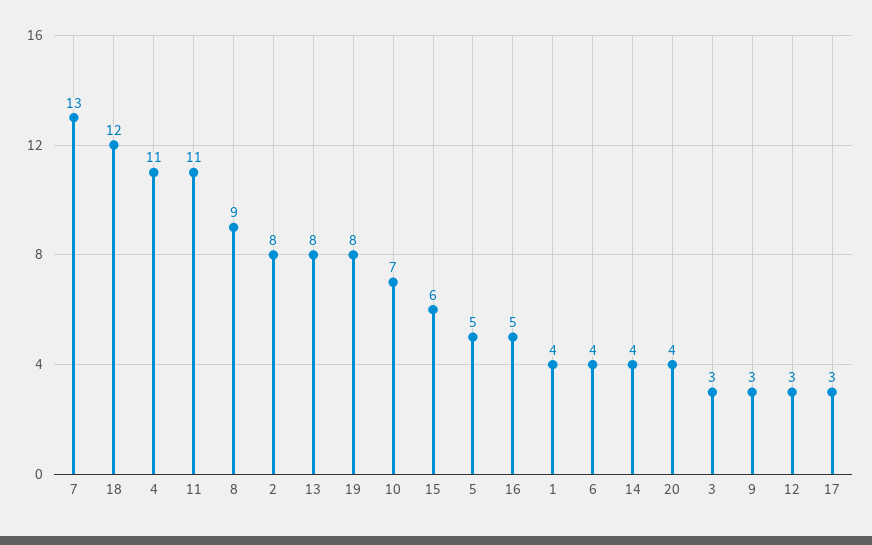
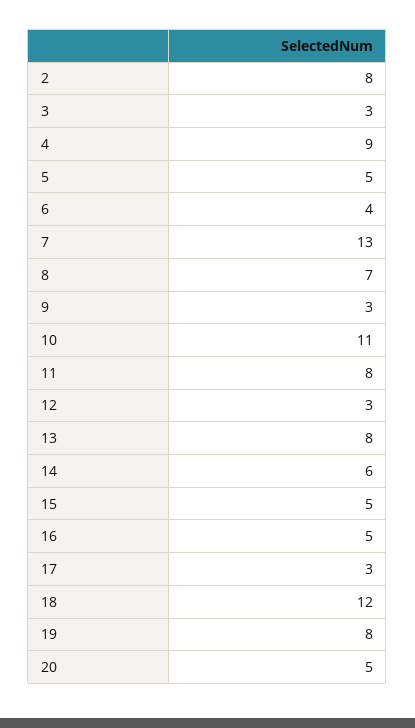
  {
    "7": 13,
    "18": 12,
-   "4": 11,
+   "4": 9,
-   "11": 11,
+   "11": 8,
-   "8": 9,
+   "8": 7,
    "2": 8,
    "13": 8,
    "19": 8,
-   "10": 7,
+   "10": 11,
-   "15": 6,
+   "15": 5,
    "5": 5,
    "16": 5,
-   "1": 4,
    "6": 4,
-   "14": 4,
+   "14": 6,
-   "20": 4,
+   "20": 5,
    "3": 3,
    "9": 3,
    "12": 3,
    "17": 3
  }

